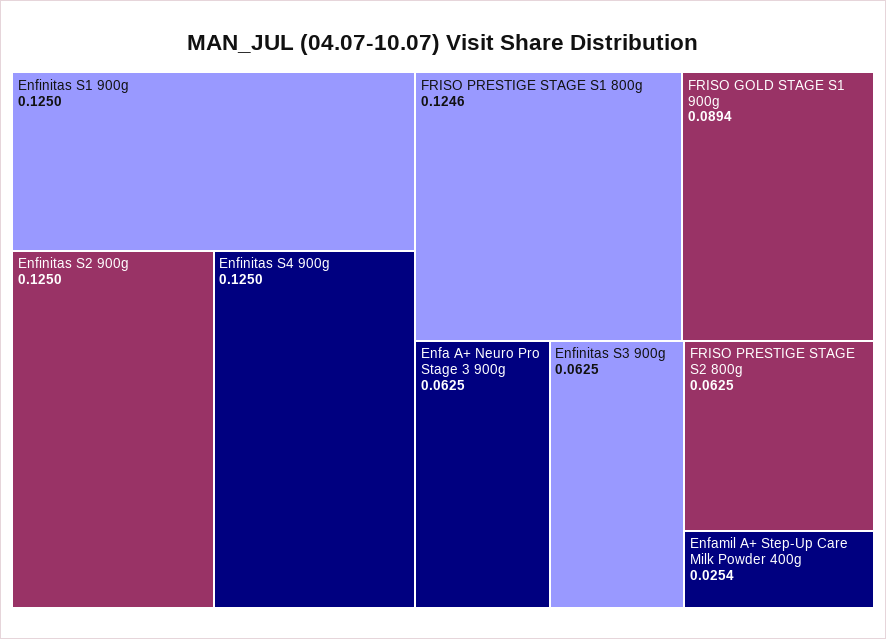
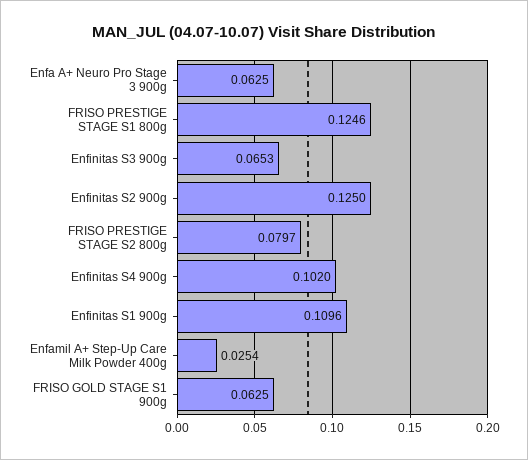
  {
-   "Enfinitas S1 900g": 0.125,
+   "Enfinitas S1 900g": 0.1096,
    "Enfinitas S2 900g": 0.125,
-   "Enfinitas S4 900g": 0.125,
+   "Enfinitas S4 900g": 0.102,
    "FRISO PRESTIGE STAGE S1 800g": 0.1246,
-   "FRISO GOLD STAGE S1 900g": 0.0894,
+   "FRISO GOLD STAGE S1 900g": 0.0625,
    "Enfa A+ Neuro Pro Stage 3 900g": 0.0625,
-   "Enfinitas S3 900g": 0.0625,
+   "Enfinitas S3 900g": 0.0653,
-   "FRISO PRESTIGE STAGE S2 800g": 0.0625,
+   "FRISO PRESTIGE STAGE S2 800g": 0.0797,
    "Enfamil A+ Step-Up Care Milk Powder 400g": 0.0254
  }

